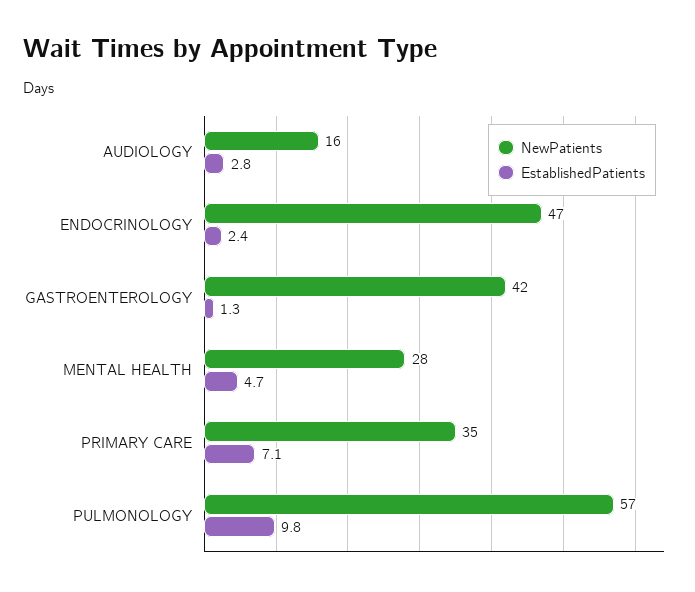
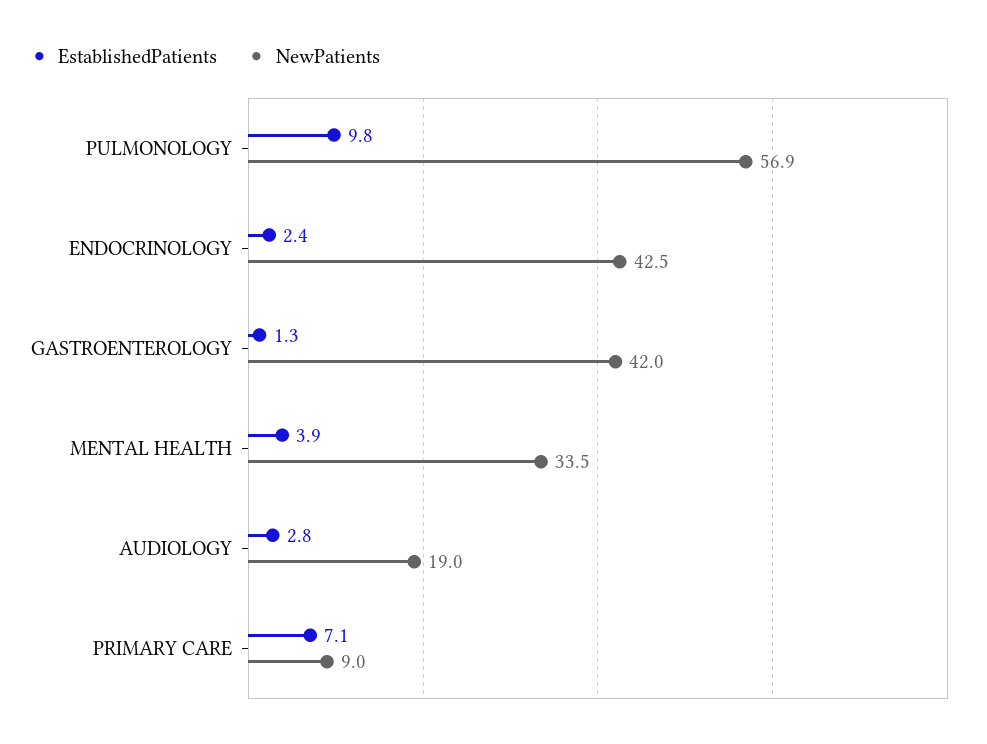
  {
    "NewPatients": {
-     "AUDIOLOGY": 16,
+     "AUDIOLOGY": 19,
-     "ENDOCRINOLOGY": 47,
+     "ENDOCRINOLOGY": 42.5,
      "GASTROENTEROLOGY": 42,
-     "MENTAL HEALTH": 28,
+     "MENTAL HEALTH": 33.5,
-     "PRIMARY CARE": 35,
+     "PRIMARY CARE": 9,
      "PULMONOLOGY": 56.9
    },
    "EstablishedPatients": {
      "AUDIOLOGY": 2.8,
      "ENDOCRINOLOGY": 2.4,
      "GASTROENTEROLOGY": 1.3,
-     "MENTAL HEALTH": 4.7,
+     "MENTAL HEALTH": 3.9,
      "PRIMARY CARE": 7.1,
      "PULMONOLOGY": 9.8
    }
  }

